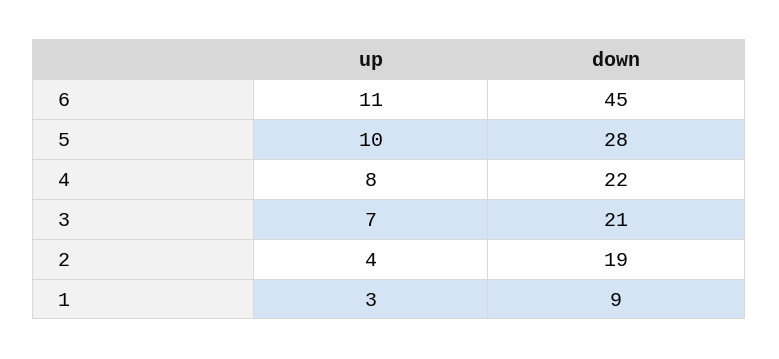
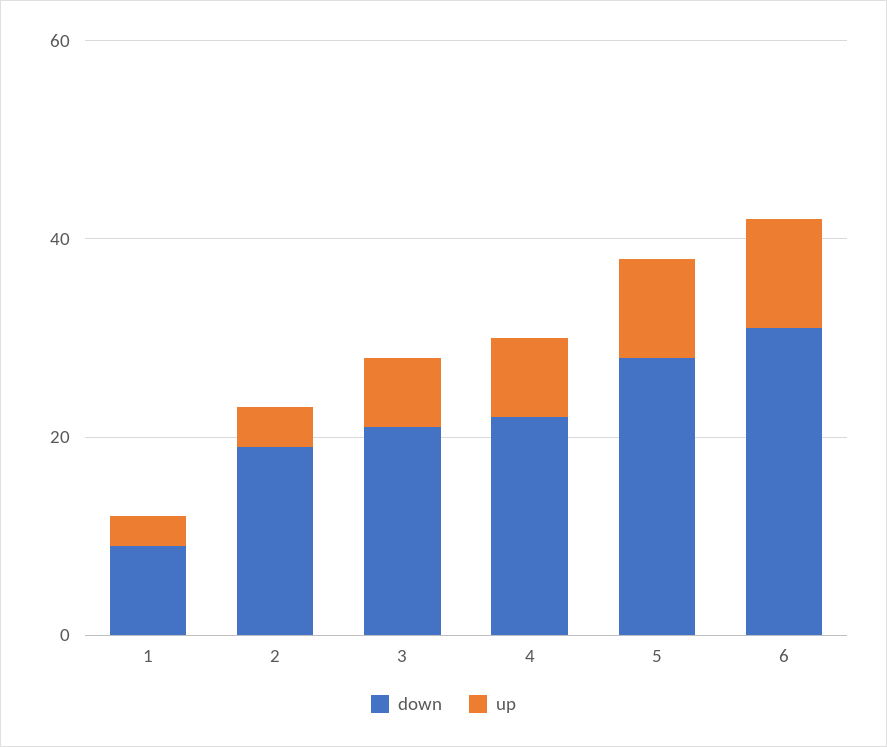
  {
    "up": {
      "6": 11,
      "5": 10,
      "4": 8,
      "3": 7,
      "2": 4,
      "1": 3
    },
    "down": {
-     "6": 45,
+     "6": 30,
      "5": 28,
      "4": 22,
      "3": 21,
      "2": 19,
      "1": 9
    }
  }

